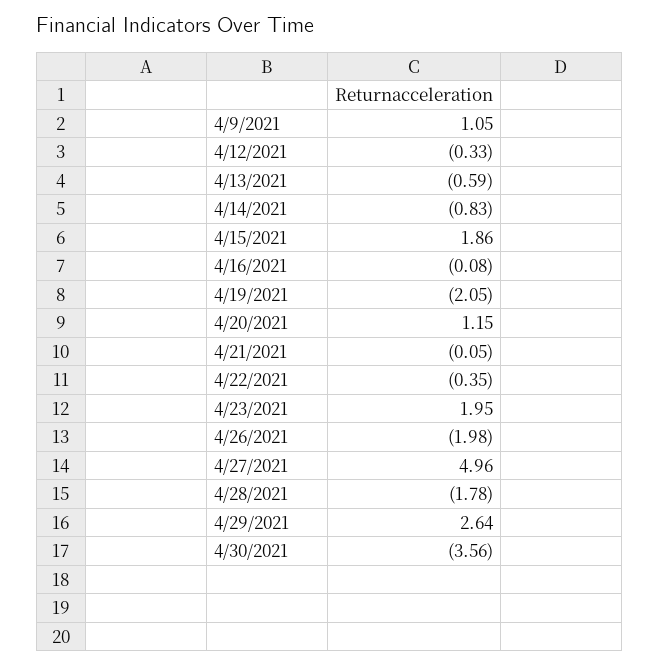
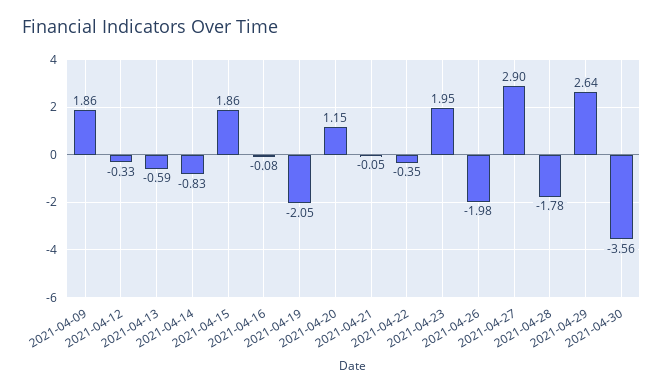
  {
-   "4/9/2021": 1.05,
+   "4/9/2021": 1.86,
    "4/12/2021": -0.33,
    "4/13/2021": -0.59,
    "4/14/2021": -0.83,
    "4/15/2021": 1.86,
    "4/16/2021": -0.08,
    "4/19/2021": -2.05,
    "4/20/2021": 1.15,
    "4/21/2021": -0.05,
    "4/22/2021": -0.35,
    "4/23/2021": 1.95,
    "4/26/2021": -1.98,
-   "4/27/2021": 4.96,
+   "4/27/2021": 2.9,
    "4/28/2021": -1.78,
    "4/29/2021": 2.64,
    "4/30/2021": -3.56
  }

